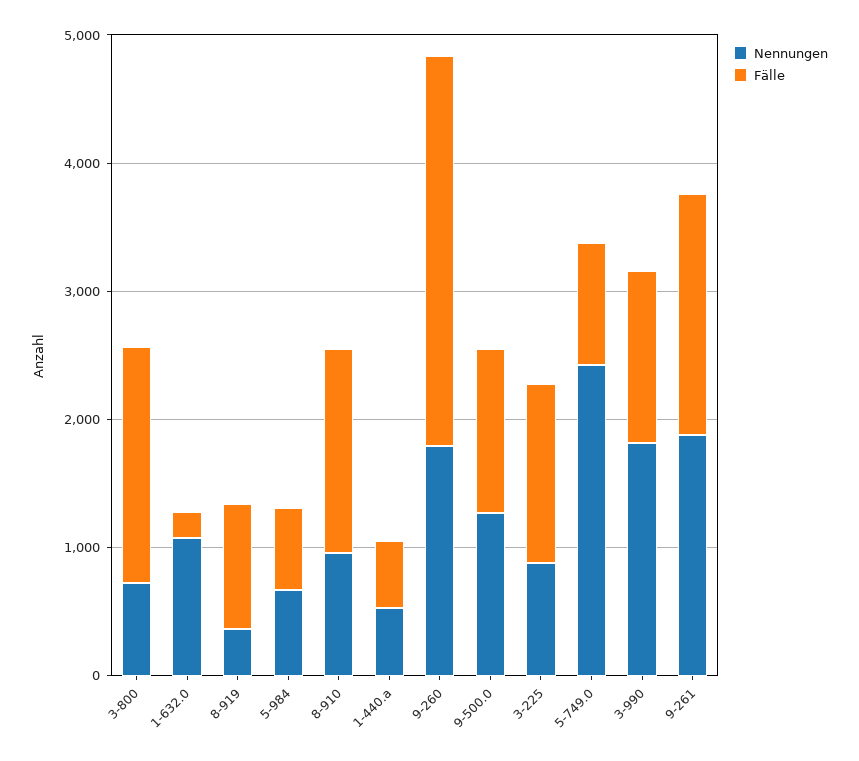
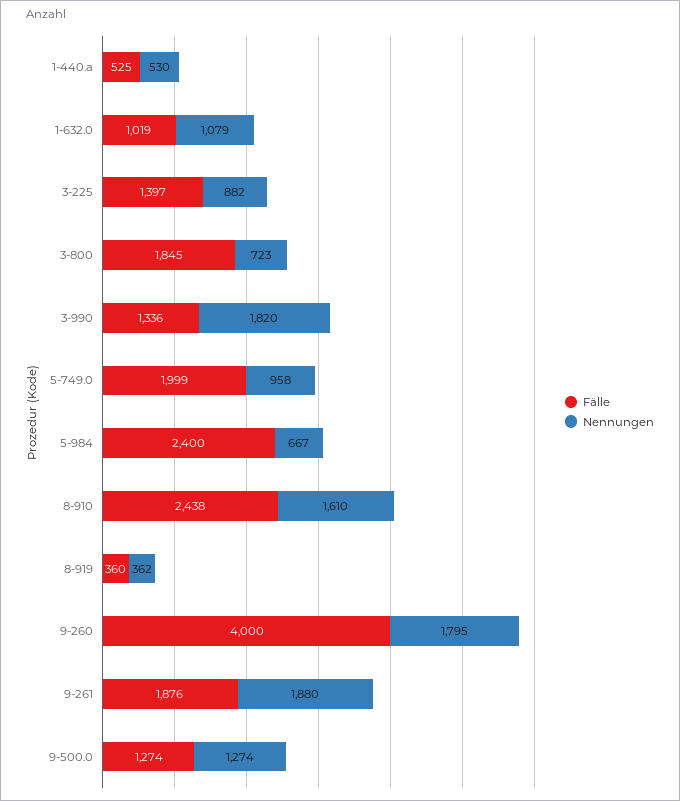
  {
    "Nennungen": {
      "3-800": 723,
      "1-632.0": 1079,
      "8-919": 362,
      "5-984": 667,
-     "8-910": 1000,
+     "8-910": 1610,
      "1-440.a": 530,
      "9-260": 1795,
      "9-500.0": 1274,
      "3-225": 882,
-     "5-749.0": 2400,
+     "5-749.0": 958,
      "3-990": 1820,
      "9-261": 1880
    },
    "Fälle": {
      "3-800": 1845,
-     "1-632.0": 200,
+     "1-632.0": 1019,
-     "8-919": 1000,
+     "8-919": 360,
-     "5-984": 600,
+     "5-984": 2400,
-     "8-910": 1600,
+     "8-910": 2438,
      "1-440.a": 525,
-     "9-260": 3000,
+     "9-260": 4000,
      "9-500.0": 1274,
      "3-225": 1397,
-     "5-749.0": 1000,
+     "5-749.0": 1999,
      "3-990": 1336,
      "9-261": 1876
    }
  }

